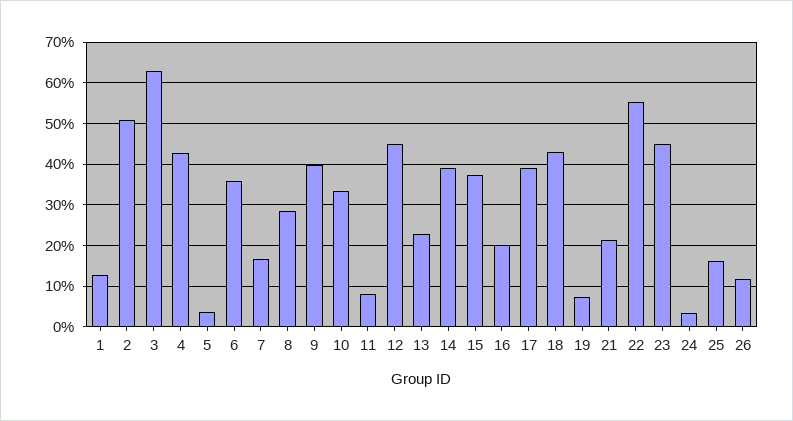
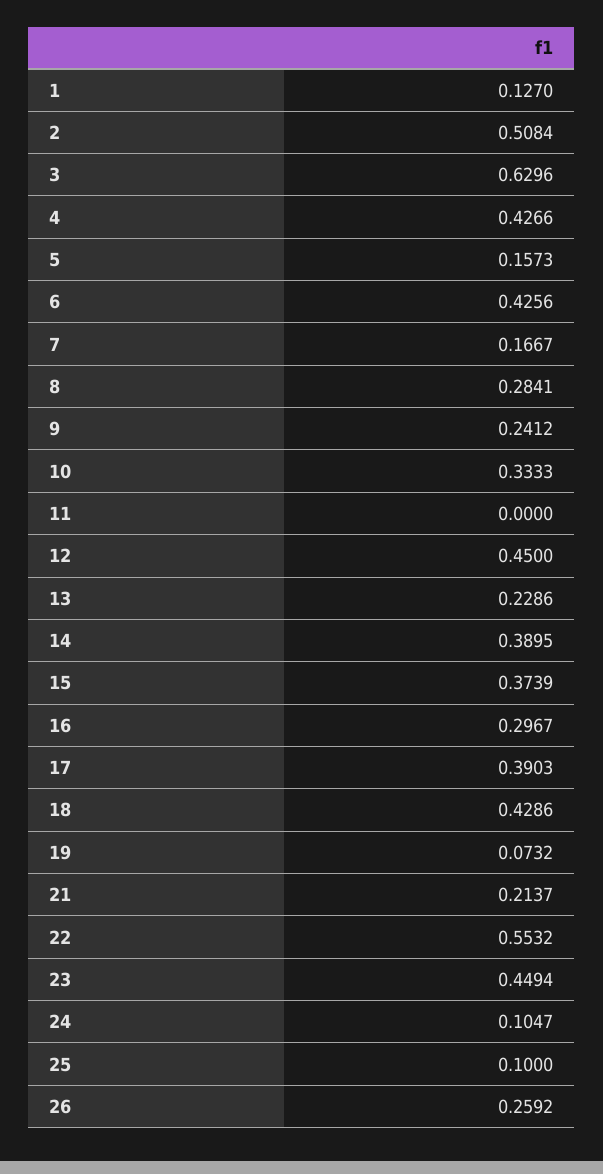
  {
    "1": 0.127,
    "2": 0.5084,
    "3": 0.6296,
    "4": 0.4266,
-   "5": 0.04,
+   "5": 0.1573,
-   "6": 0.36,
+   "6": 0.4256,
    "7": 0.1667,
    "8": 0.2841,
-   "9": 0.4,
+   "9": 0.2412,
    "10": 0.3333,
-   "11": 0.08,
+   "11": 0,
    "12": 0.45,
    "13": 0.2286,
    "14": 0.3895,
    "15": 0.3739,
-   "16": 0.2,
+   "16": 0.2967,
    "17": 0.3903,
    "18": 0.4286,
    "19": 0.0732,
    "21": 0.2137,
    "22": 0.5532,
    "23": 0.4494,
-   "24": 0.04,
+   "24": 0.1047,
-   "25": 0.16,
+   "25": 0.1,
-   "26": 0.12
+   "26": 0.2592
  }

